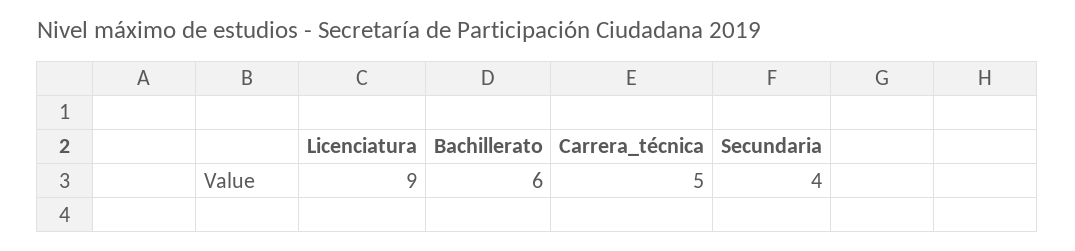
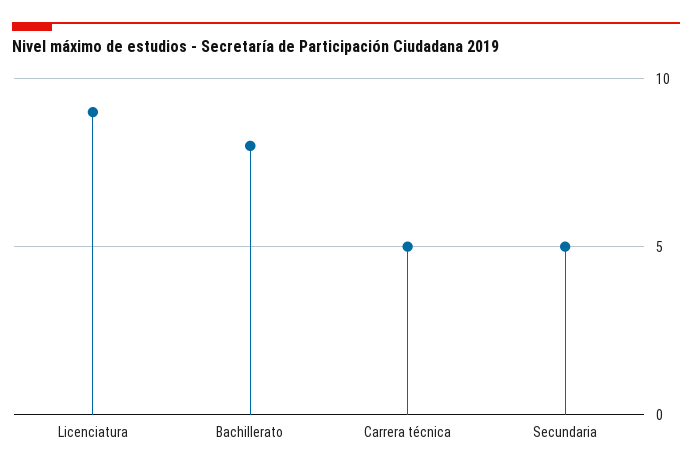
  {
    "Licenciatura": 9,
-   "Bachillerato": 6,
+   "Bachillerato": 8,
    "Carrera_técnica": 5,
-   "Secundaria": 4
+   "Secundaria": 5
  }

